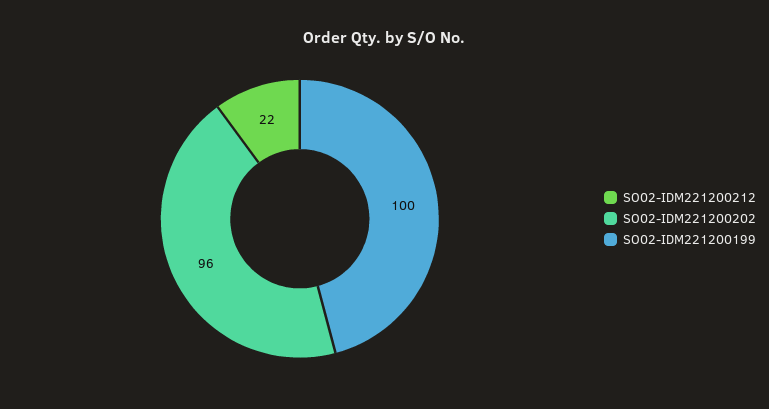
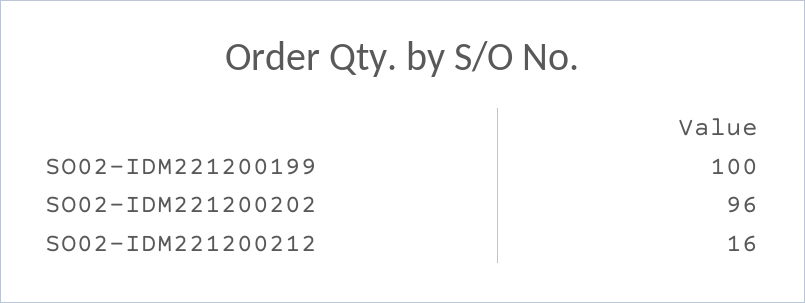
  {
-   "SO02-IDM221200212": 22,
+   "SO02-IDM221200212": 16,
    "SO02-IDM221200202": 96,
    "SO02-IDM221200199": 100
  }

